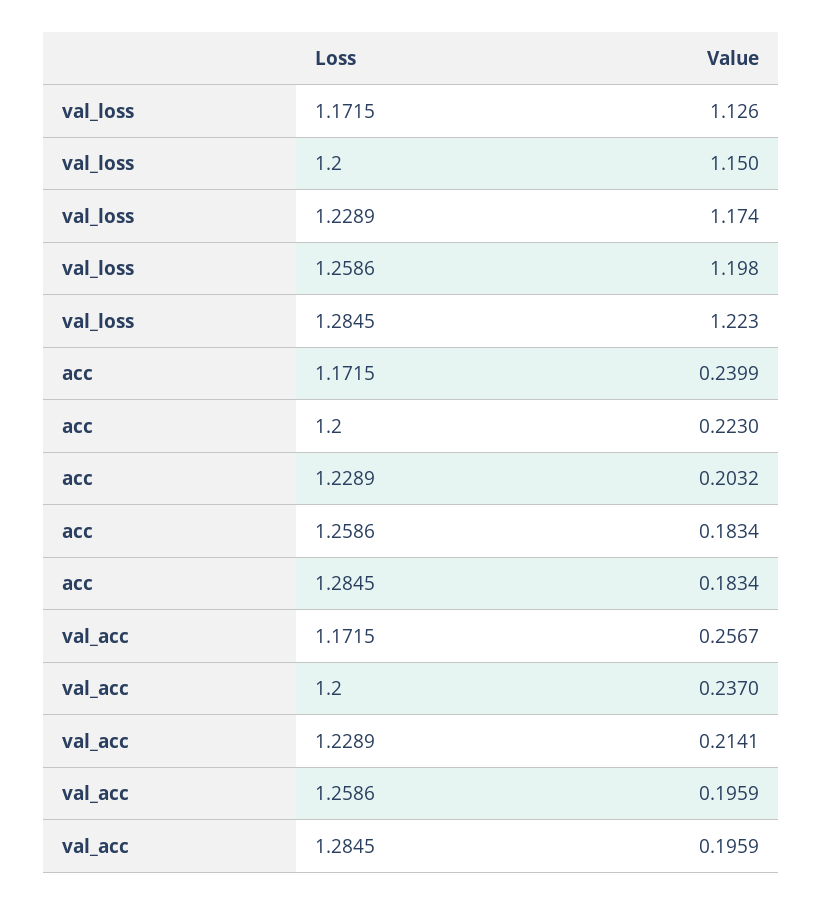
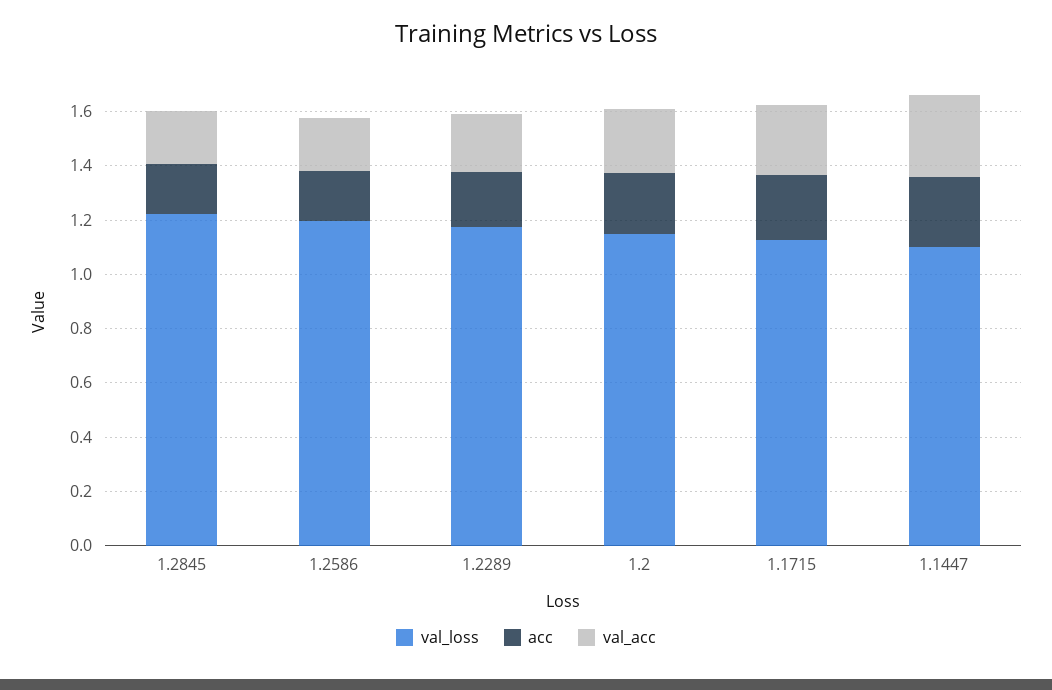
  {
    "val_loss": {
      "1.1715": 1.126,
      "1.2": 1.15,
      "1.2289": 1.174,
      "1.2586": 1.198,
-     "1.2845": 1.223
+     "1.2845": 1.223,
+     "1.1447": 1.1
    },
    "acc": {
      "1.1715": 0.2399,
      "1.2": 0.223,
      "1.2289": 0.2032,
      "1.2586": 0.1834,
-     "1.2845": 0.1834
+     "1.2845": 0.1834,
+     "1.1447": 0.25
    },
    "val_acc": {
      "1.1715": 0.2567,
      "1.2": 0.237,
      "1.2289": 0.2141,
      "1.2586": 0.1959,
-     "1.2845": 0.1959
+     "1.2845": 0.1959,
+     "1.1447": 0.3
    }
  }

